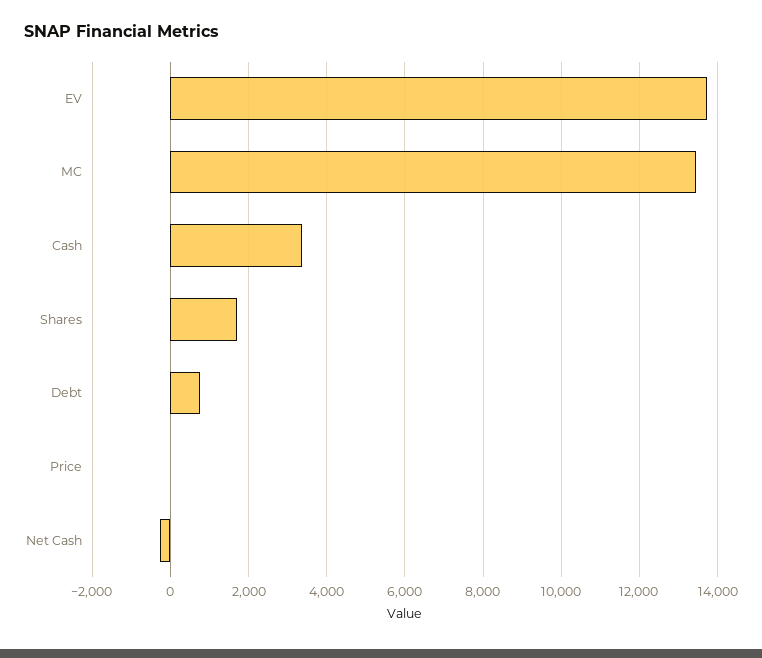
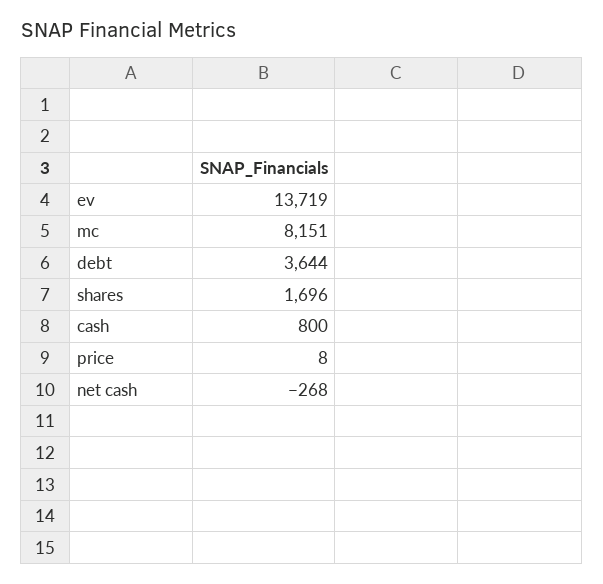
  {
    "EV": 13719,
-   "MC": 13400,
+   "MC": 8151,
-   "Cash": 3400,
+   "Cash": 800,
    "Shares": 1696,
-   "Debt": 800,
+   "Debt": 3644,
    "Price": 8,
    "Net Cash": -268
  }

